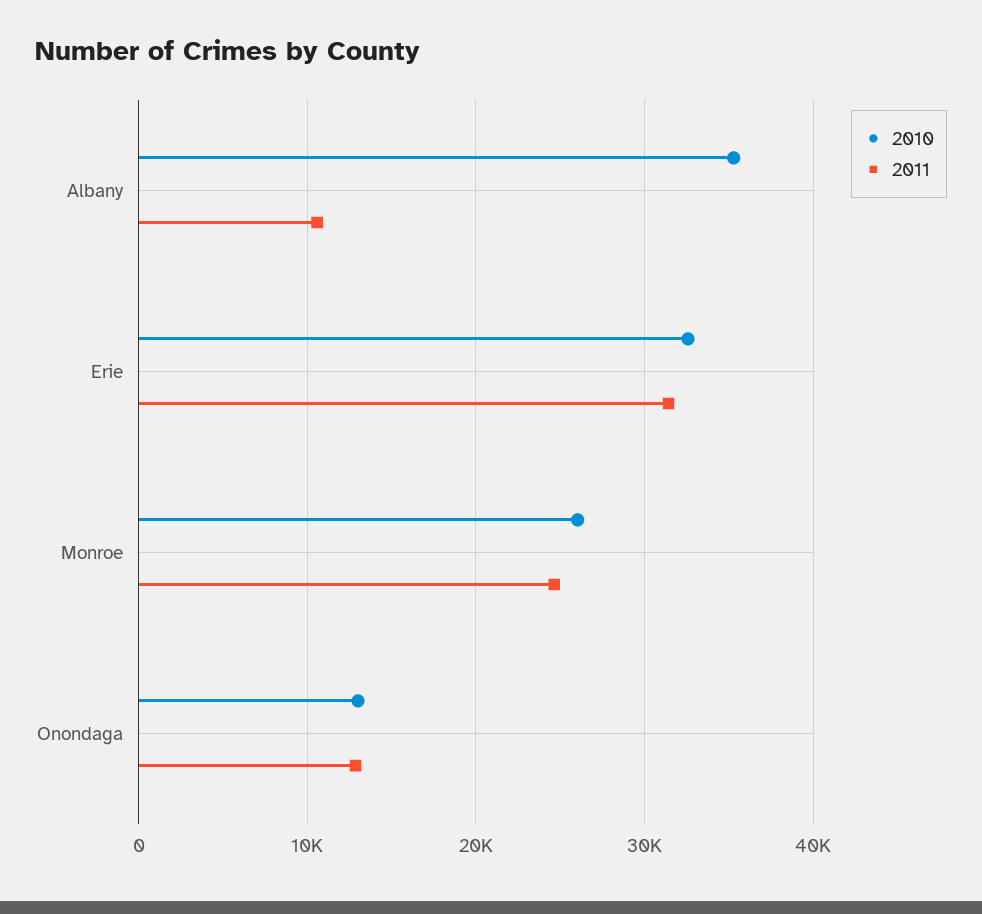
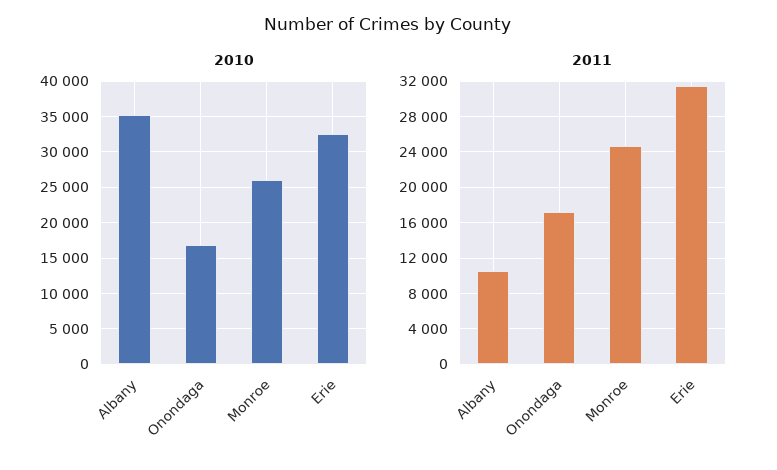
  {
    "2010": {
      "Albany": 35000,
      "Erie": 33000,
      "Monroe": 26000,
-     "Onondaga": 13000
+     "Onondaga": 17000
    },
    "2011": {
      "Albany": 11000,
      "Erie": 31000,
      "Monroe": 25000,
-     "Onondaga": 13000
+     "Onondaga": 17000
    }
  }

